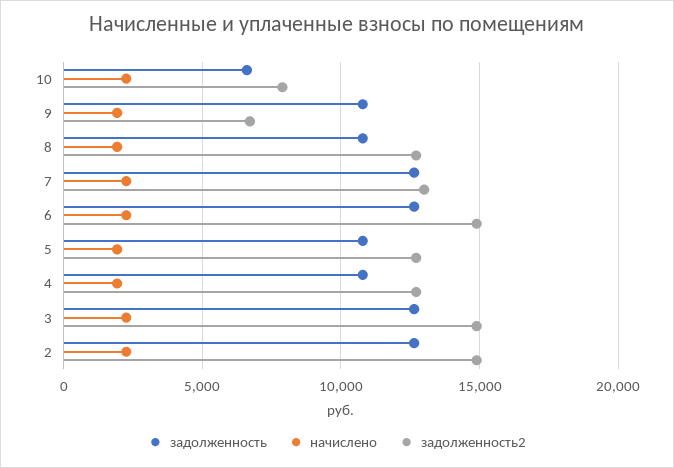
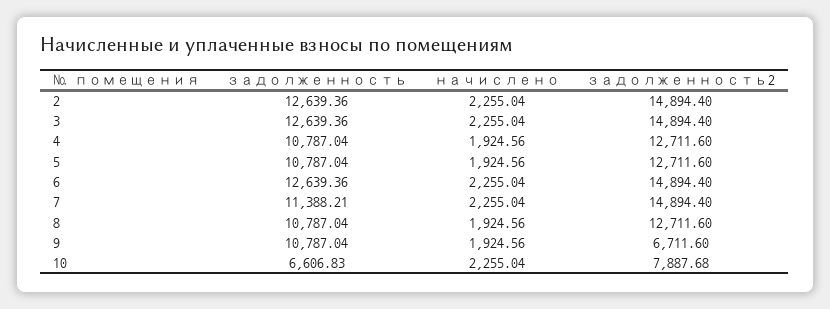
  {
    "задолженность": {
      "10": 6606.83,
      "9": 10787.04,
      "8": 10787.04,
-     "7": 12500,
+     "7": 11388.21,
      "6": 12639.36,
      "5": 10787.04,
      "4": 10787.04,
      "3": 12639.36,
      "2": 12639.36
    },
    "начислено": {
      "10": 2255.04,
      "9": 1924.56,
      "8": 1924.56,
      "7": 2255.04,
      "6": 2255.04,
      "5": 1924.56,
      "4": 1924.56,
      "3": 2255.04,
      "2": 2255.04
    },
    "задолженность2": {
      "10": 7887.68,
      "9": 6711.6,
      "8": 12711.6,
-     "7": 13000,
+     "7": 14894.4,
      "6": 14894.4,
      "5": 12711.6,
      "4": 12711.6,
      "3": 14894.4,
      "2": 14894.4
    }
  }

